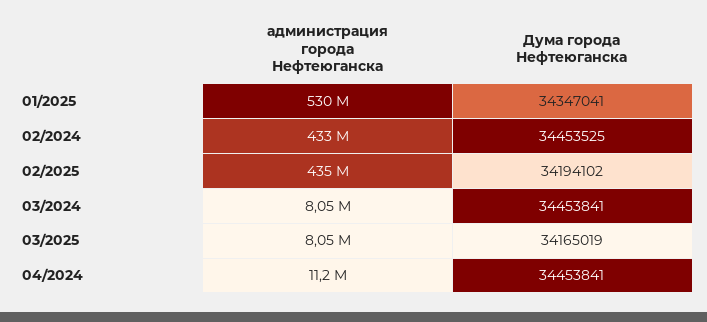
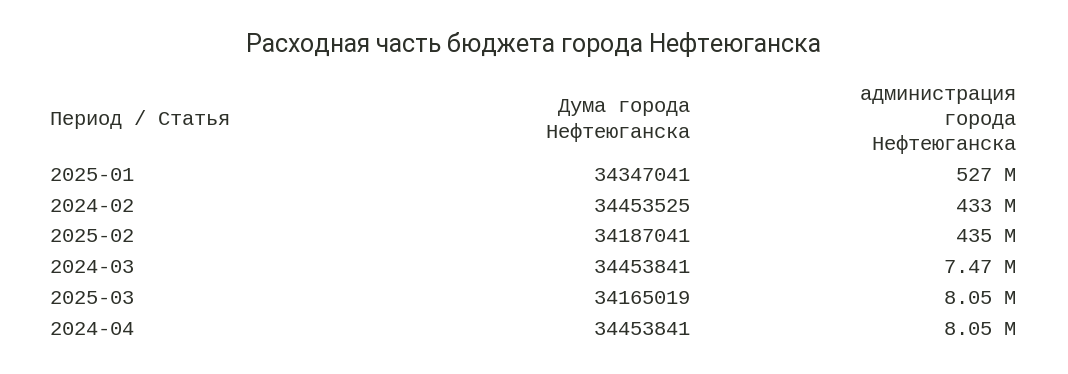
  {
    "администрация города Нефтеюганска": {
-     "01/2025": 530000000,
+     "01/2025": 527000000,
      "02/2024": 433000000,
      "02/2025": 435000000,
-     "03/2024": 8050000,
+     "03/2024": 7470000,
      "03/2025": 8050000,
-     "04/2024": 11200000
+     "04/2024": 8050000
    },
    "Дума города Нефтеюганска": {
      "01/2025": 34347041,
      "02/2024": 34453525,
-     "02/2025": 34194102,
+     "02/2025": 34187041,
      "03/2024": 34453841,
      "03/2025": 34165019,
      "04/2024": 34453841
    }
  }

